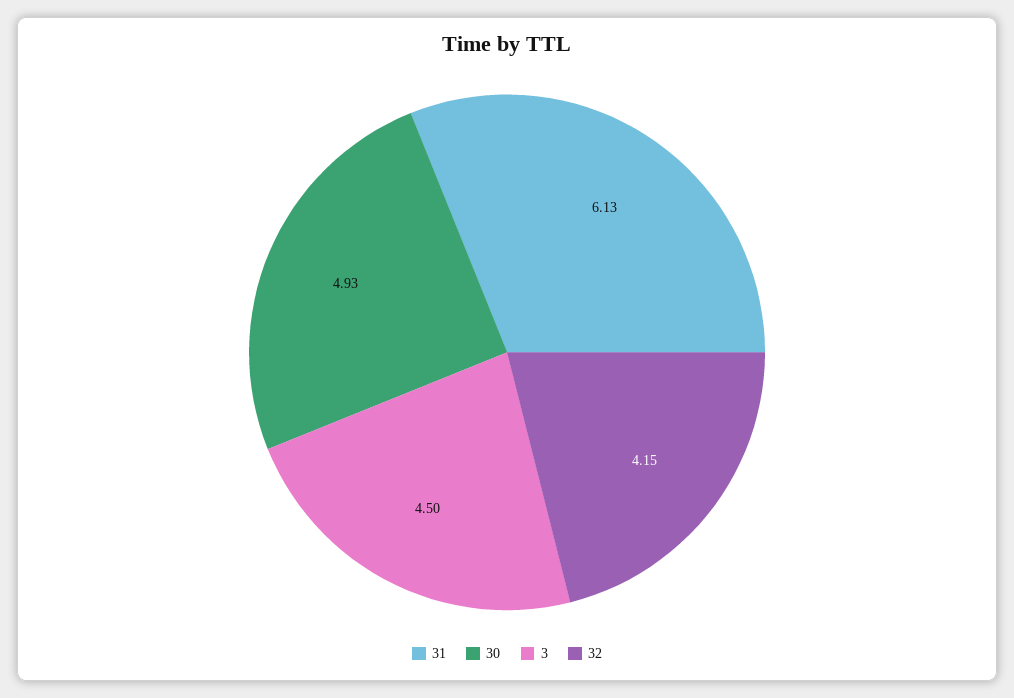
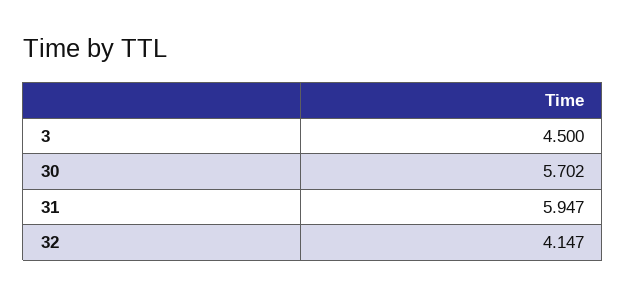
  {
-   "31": 6.13,
+   "31": 5.947,
-   "30": 4.93,
+   "30": 5.702,
    "3": 4.5,
    "32": 4.147
  }

